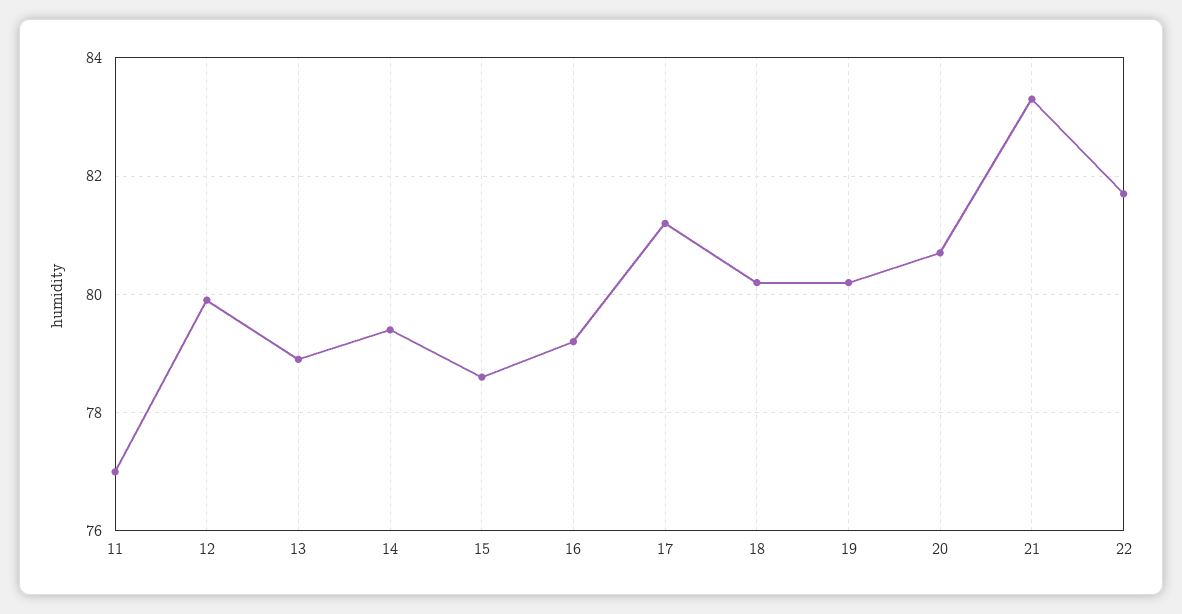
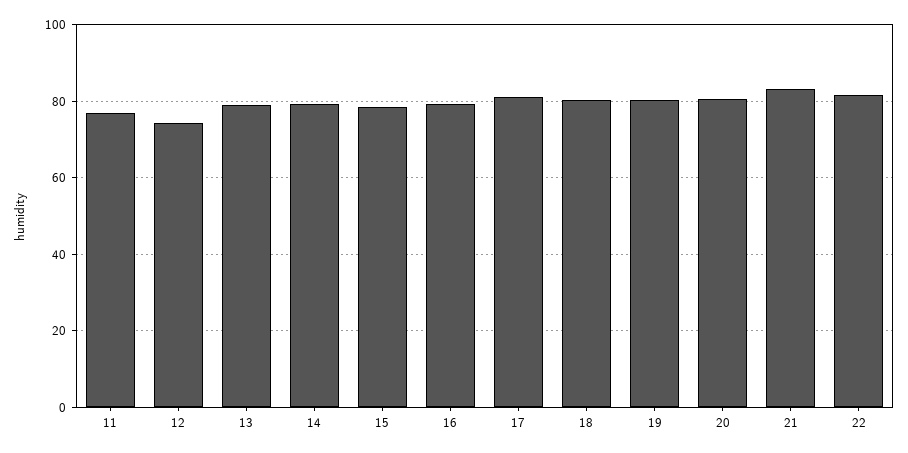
  {
    "11": 77,
-   "12": 80,
+   "12": 74,
    "13": 79,
    "14": 79.5,
    "15": 78.5,
    "16": 79,
    "17": 81,
    "18": 80,
    "19": 80,
    "20": 80.5,
    "21": 83.5,
    "22": 81.5
  }

